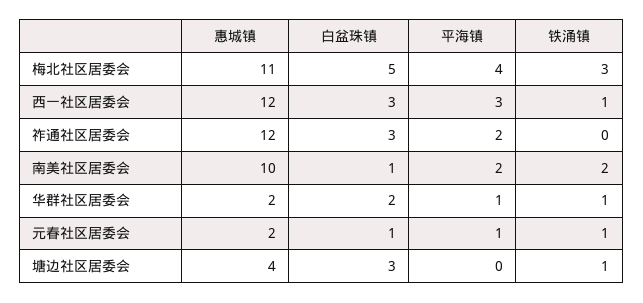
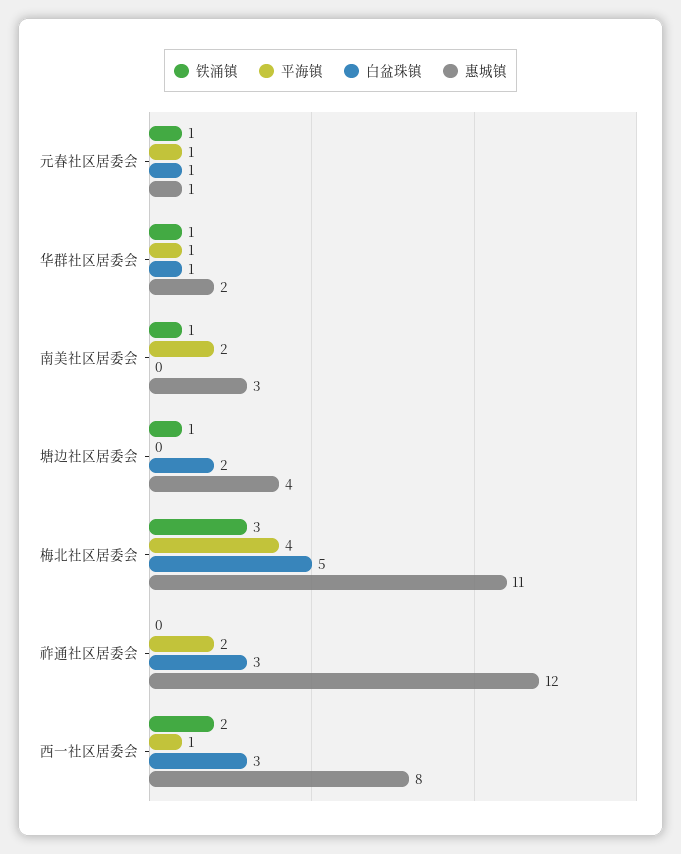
  {
    "惠城镇": {
      "梅北社区居委会": 11,
-     "西一社区居委会": 12,
+     "西一社区居委会": 8,
      "祚通社区居委会": 12,
-     "南美社区居委会": 10,
+     "南美社区居委会": 3,
      "华群社区居委会": 2,
-     "元春社区居委会": 2,
+     "元春社区居委会": 1,
      "塘边社区居委会": 4
    },
    "白盆珠镇": {
      "梅北社区居委会": 5,
      "西一社区居委会": 3,
      "祚通社区居委会": 3,
-     "南美社区居委会": 1,
+     "南美社区居委会": 0,
-     "华群社区居委会": 2,
+     "华群社区居委会": 1,
      "元春社区居委会": 1,
-     "塘边社区居委会": 3
+     "塘边社区居委会": 2
    },
    "平海镇": {
      "梅北社区居委会": 4,
-     "西一社区居委会": 3,
+     "西一社区居委会": 1,
      "祚通社区居委会": 2,
      "南美社区居委会": 2,
      "华群社区居委会": 1,
      "元春社区居委会": 1,
      "塘边社区居委会": 0
    },
    "铁涌镇": {
      "梅北社区居委会": 3,
-     "西一社区居委会": 1,
+     "西一社区居委会": 2,
      "祚通社区居委会": 0,
-     "南美社区居委会": 2,
+     "南美社区居委会": 1,
      "华群社区居委会": 1,
      "元春社区居委会": 1,
      "塘边社区居委会": 1
    }
  }

